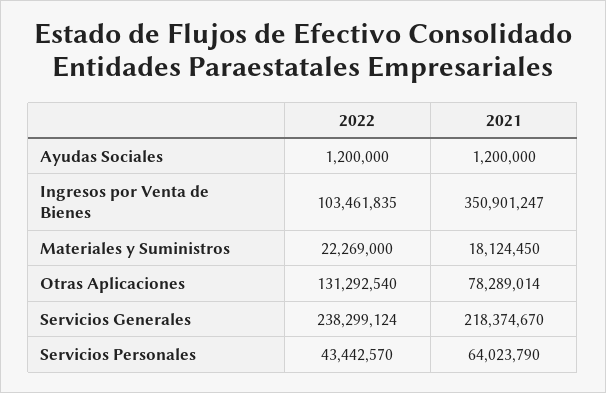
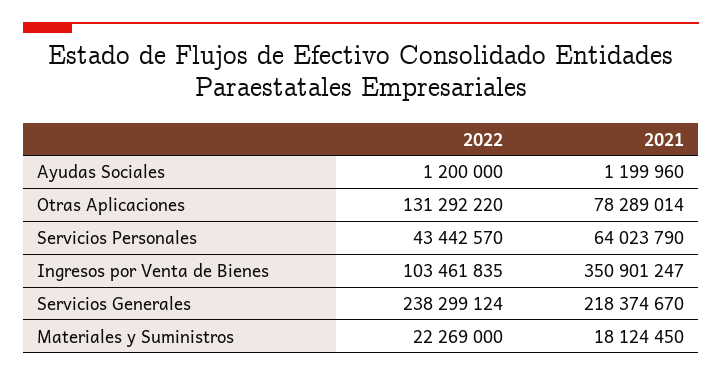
  {
    "2022": {
      "Ayudas Sociales": 1200000,
      "Ingresos por Venta de Bienes": 103461835,
      "Materiales y Suministros": 22269000,
-     "Otras Aplicaciones": 131292540,
+     "Otras Aplicaciones": 131292220,
      "Servicios Generales": 238299124,
      "Servicios Personales": 43442570
    },
    "2021": {
-     "Ayudas Sociales": 1200000,
+     "Ayudas Sociales": 1199960,
      "Ingresos por Venta de Bienes": 350901247,
      "Materiales y Suministros": 18124450,
      "Otras Aplicaciones": 78289014,
      "Servicios Generales": 218374670,
      "Servicios Personales": 64023790
    }
  }

